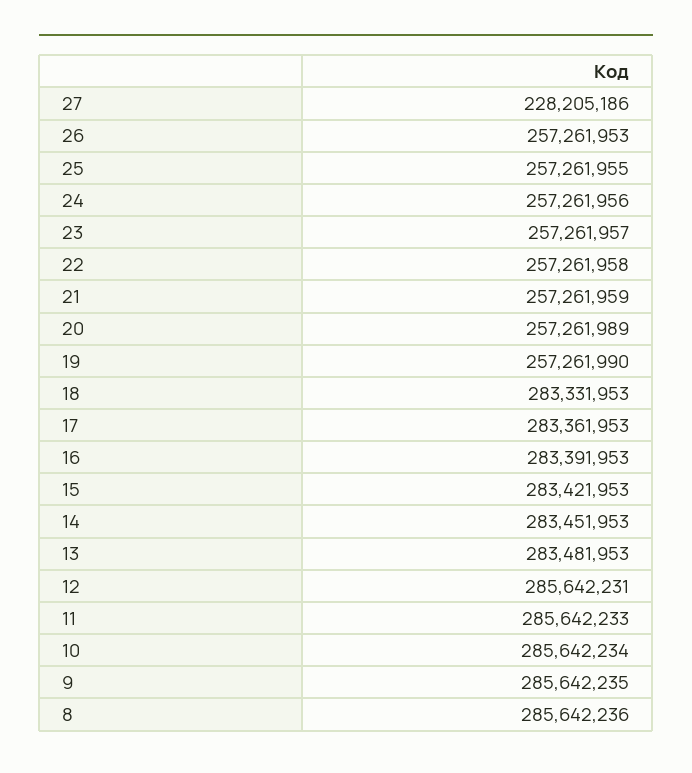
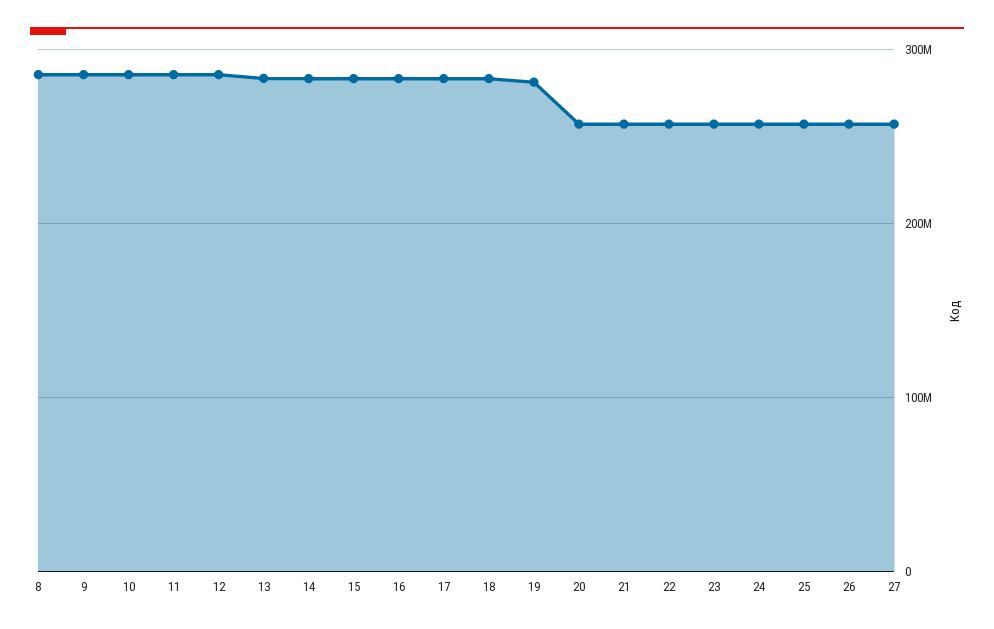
  {
-   "27": 228205186,
+   "27": 260000000,
    "26": 257261953,
    "25": 257261955,
    "24": 257261956,
    "23": 257261957,
    "22": 257261958,
    "21": 257261959,
    "20": 257261989,
-   "19": 257261990,
+   "19": 280000000,
    "18": 283331953,
    "17": 283361953,
    "16": 283391953,
    "15": 283421953,
    "14": 283451953,
    "13": 283481953,
    "12": 285642231,
    "11": 285642233,
    "10": 285642234,
    "9": 285642235,
    "8": 285642236
  }

